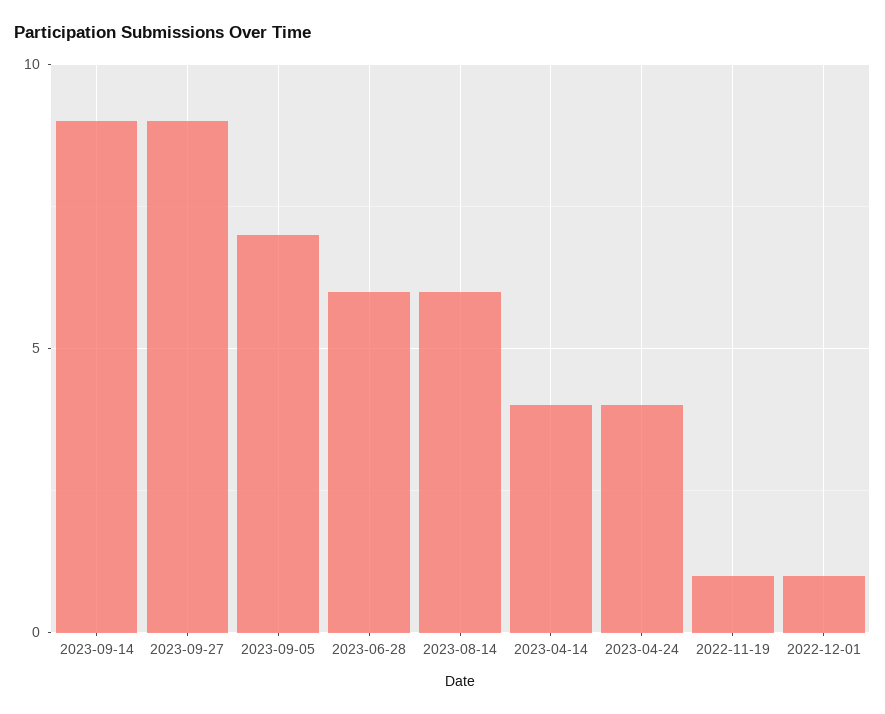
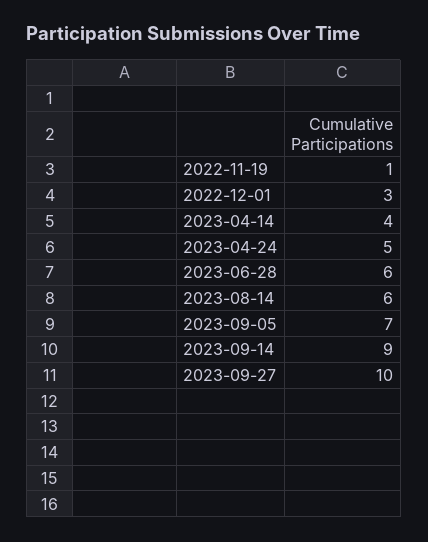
  {
    "2023-09-14": 9,
-   "2023-09-27": 9,
+   "2023-09-27": 10,
    "2023-09-05": 7,
    "2023-06-28": 6,
    "2023-08-14": 6,
    "2023-04-14": 4,
-   "2023-04-24": 4,
+   "2023-04-24": 5,
    "2022-11-19": 1,
-   "2022-12-01": 1
+   "2022-12-01": 3
  }

